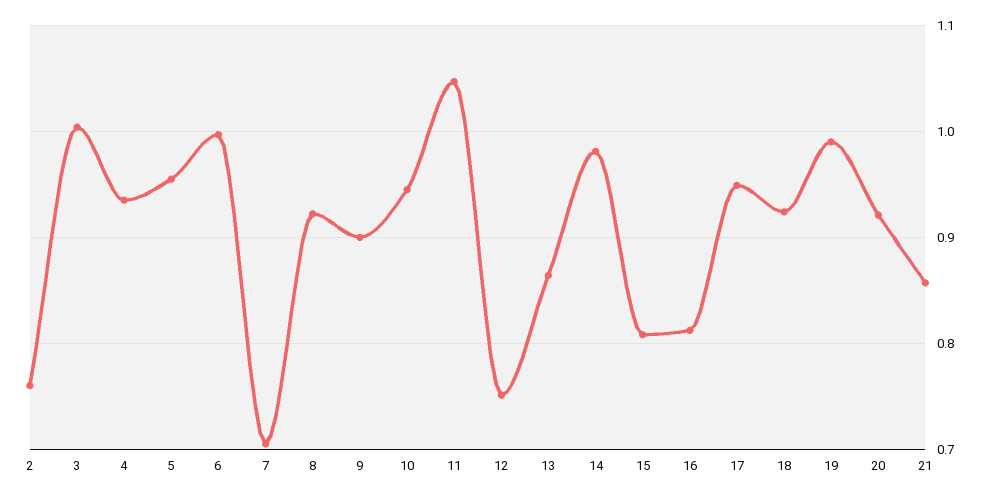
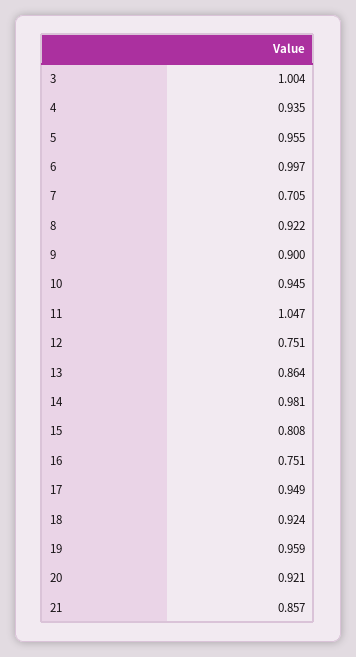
  {
-   "2": 0.76,
    "3": 1.004,
    "4": 0.935,
    "5": 0.955,
    "6": 0.997,
    "7": 0.705,
    "8": 0.922,
    "9": 0.9,
    "10": 0.945,
    "11": 1.047,
    "12": 0.751,
    "13": 0.864,
    "14": 0.981,
    "15": 0.808,
-   "16": 0.81,
+   "16": 0.751,
    "17": 0.949,
    "18": 0.924,
-   "19": 0.99,
+   "19": 0.959,
    "20": 0.921,
    "21": 0.857
  }

